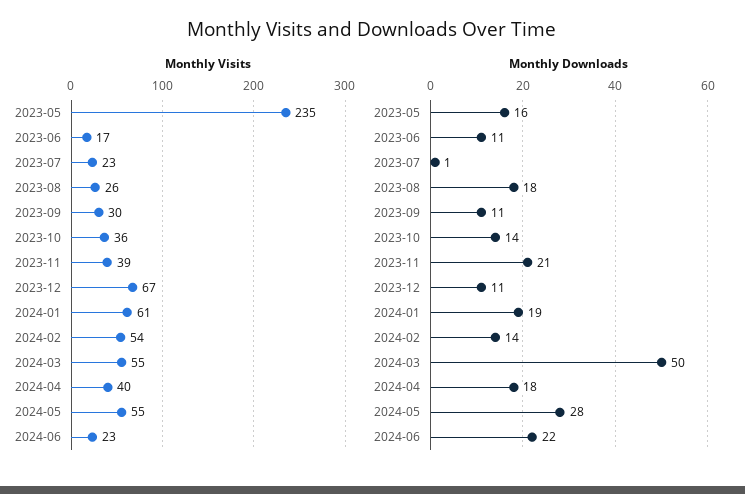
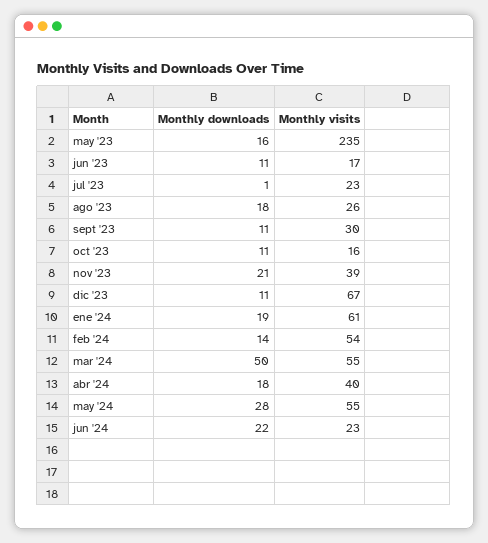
  {
    "Monthly Visits": {
      "2023-05": 235,
      "2023-06": 17,
      "2023-07": 23,
      "2023-08": 26,
      "2023-09": 30,
-     "2023-10": 36,
+     "2023-10": 16,
      "2023-11": 39,
      "2023-12": 67,
      "2024-01": 61,
      "2024-02": 54,
      "2024-03": 55,
      "2024-04": 40,
      "2024-05": 55,
      "2024-06": 23
    },
    "Monthly Downloads": {
      "2023-05": 16,
      "2023-06": 11,
      "2023-07": 1,
      "2023-08": 18,
      "2023-09": 11,
-     "2023-10": 14,
+     "2023-10": 11,
      "2023-11": 21,
      "2023-12": 11,
      "2024-01": 19,
      "2024-02": 14,
      "2024-03": 50,
      "2024-04": 18,
      "2024-05": 28,
      "2024-06": 22
    }
  }

